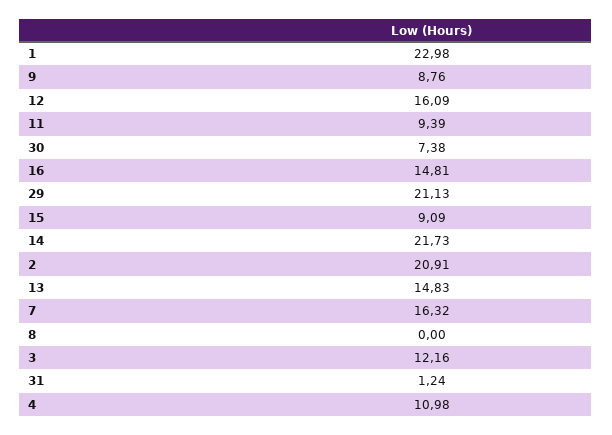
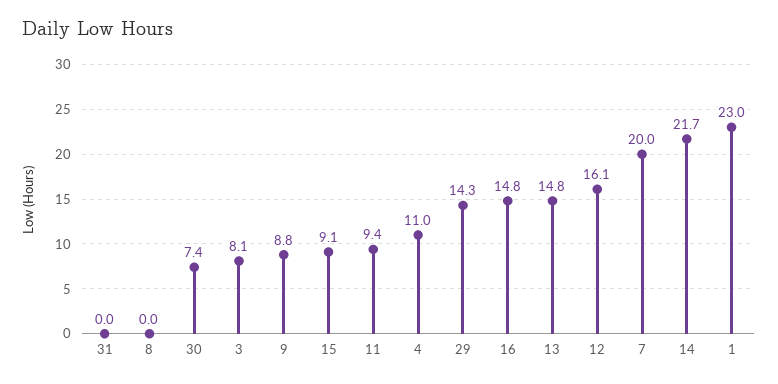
  {
    "1": 22.98,
    "9": 8.76,
    "12": 16.09,
    "11": 9.39,
    "30": 7.38,
    "16": 14.81,
-   "29": 21.13,
+   "29": 14.3,
    "15": 9.09,
    "14": 21.73,
-   "2": 20.91,
    "13": 14.83,
-   "7": 16.32,
+   "7": 20,
    "8": 0,
-   "3": 12.16,
+   "3": 8.1,
-   "31": 1.24,
+   "31": 0,
    "4": 10.98
  }

